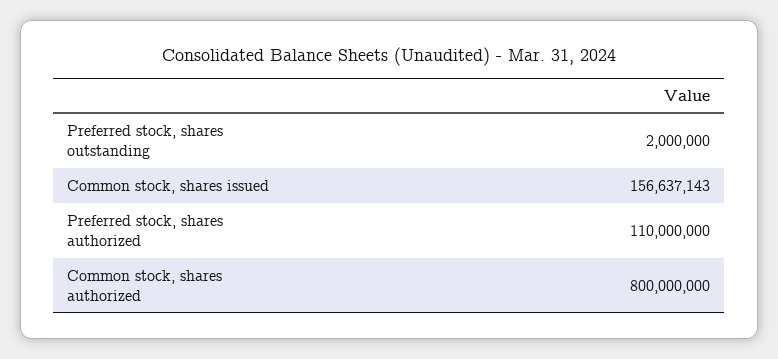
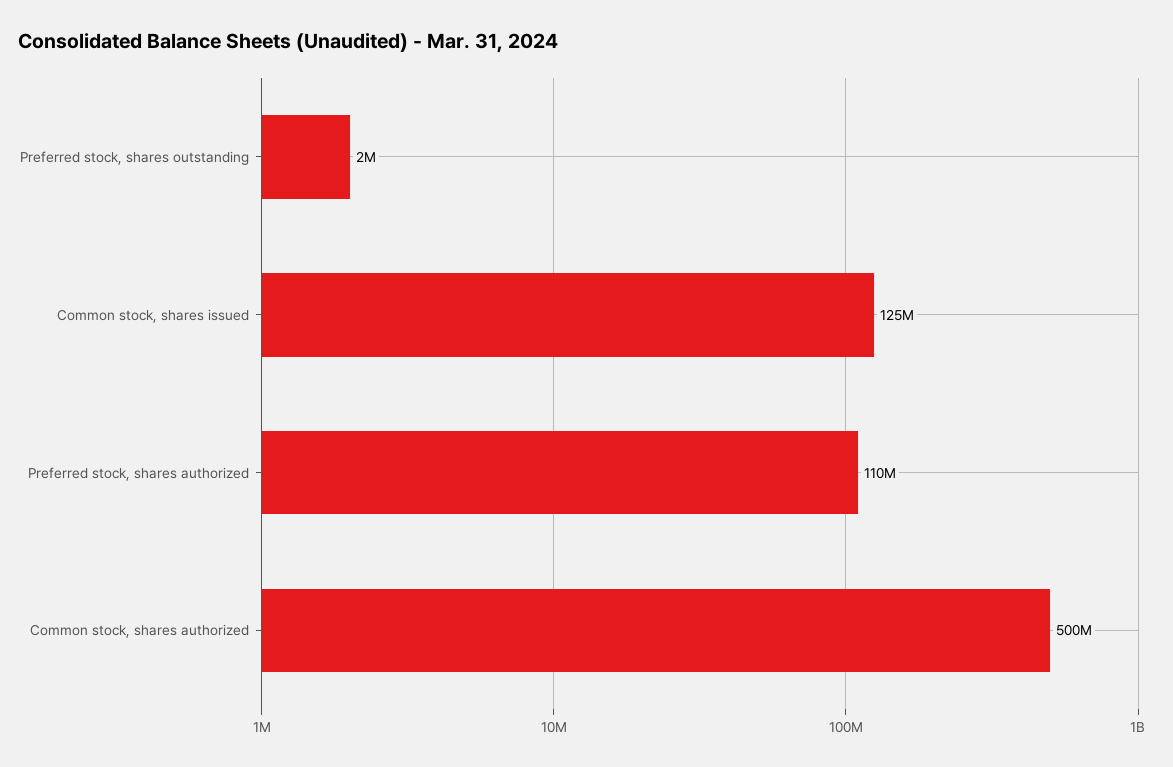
  {
    "Preferred stock, shares outstanding": 2000000,
-   "Common stock, shares issued": 156637143,
+   "Common stock, shares issued": 125000000,
    "Preferred stock, shares authorized": 110000000,
-   "Common stock, shares authorized": 800000000
+   "Common stock, shares authorized": 500000000
  }

